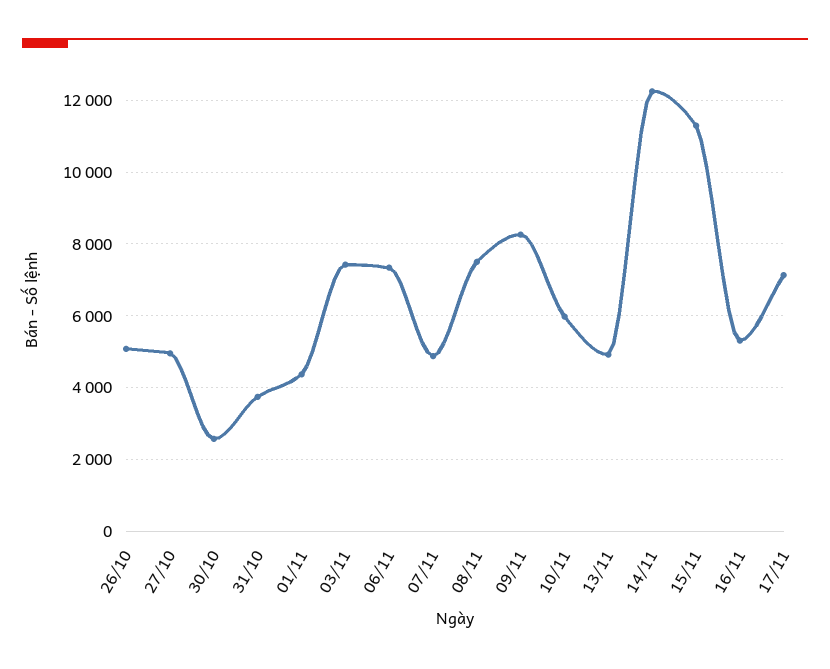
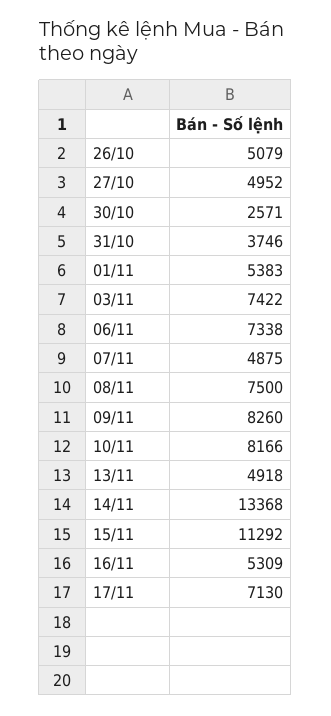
  {
    "26/10": 5079,
    "27/10": 4952,
    "30/10": 2571,
    "31/10": 3746,
-   "01/11": 4400,
+   "01/11": 5383,
    "03/11": 7422,
    "06/11": 7338,
    "07/11": 4875,
    "08/11": 7500,
    "09/11": 8260,
-   "10/11": 6000,
+   "10/11": 8166,
    "13/11": 4918,
-   "14/11": 12200,
+   "14/11": 13368,
    "15/11": 11292,
    "16/11": 5309,
    "17/11": 7130
  }

